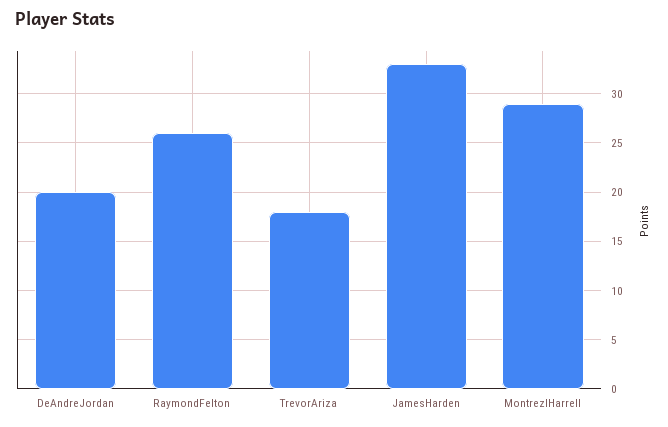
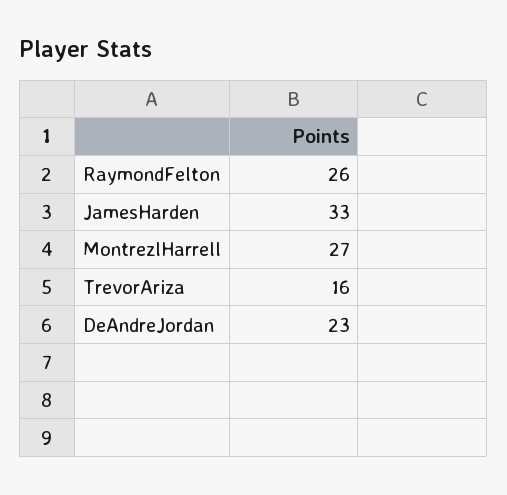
  {
-   "DeAndreJordan": 20,
+   "DeAndreJordan": 23,
    "RaymondFelton": 26,
-   "TrevorAriza": 18,
+   "TrevorAriza": 16,
    "JamesHarden": 33,
-   "MontrezlHarrell": 29
+   "MontrezlHarrell": 27
  }

